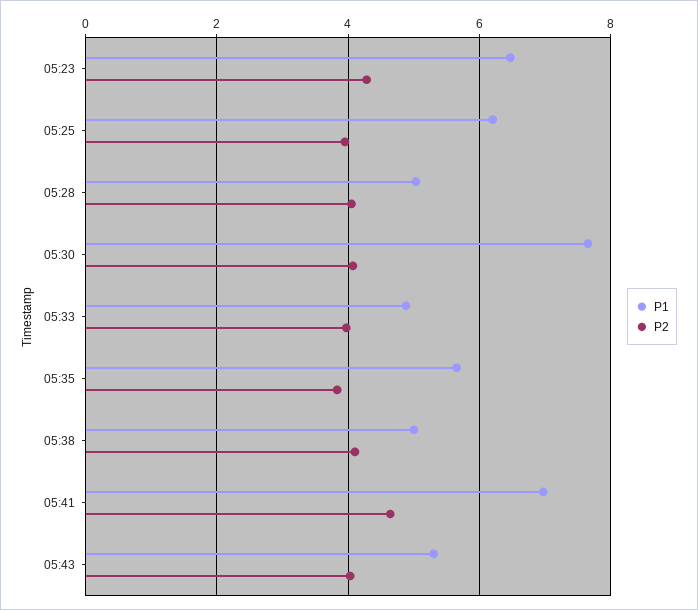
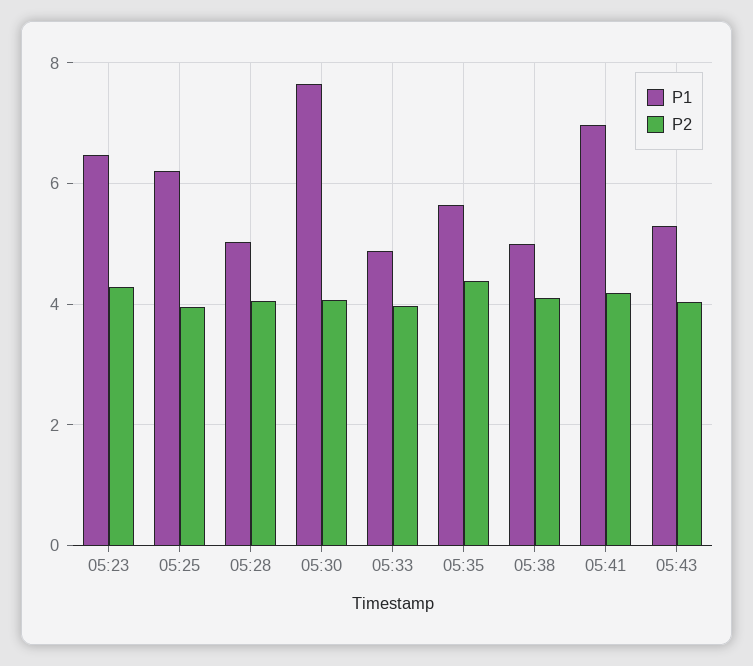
  {
    "P1": {
      "05:23": 6.4,
      "05:25": 6.2,
      "05:28": 5,
      "05:30": 7.6,
      "05:33": 4.8,
      "05:35": 5.6,
      "05:38": 5,
      "05:41": 7,
      "05:43": 5.4
    },
    "P2": {
      "05:23": 4.2,
      "05:25": 4,
      "05:28": 4,
      "05:30": 4,
      "05:33": 4,
-     "05:35": 3.8,
+     "05:35": 4.4,
      "05:38": 4.2,
-     "05:41": 4.6,
+     "05:41": 4.2,
      "05:43": 4
    }
  }

